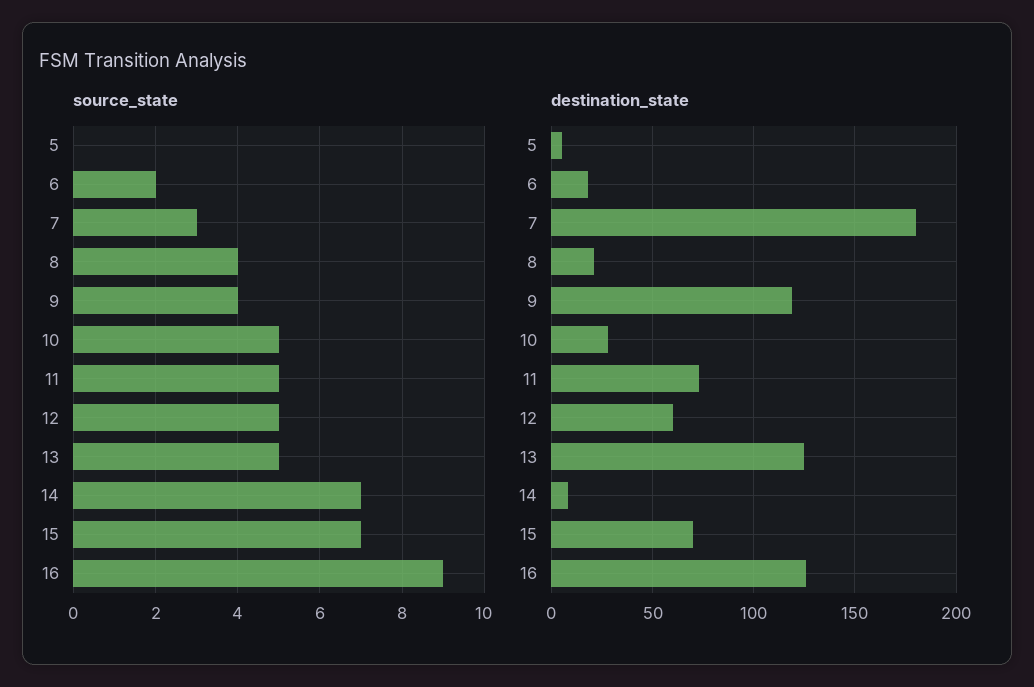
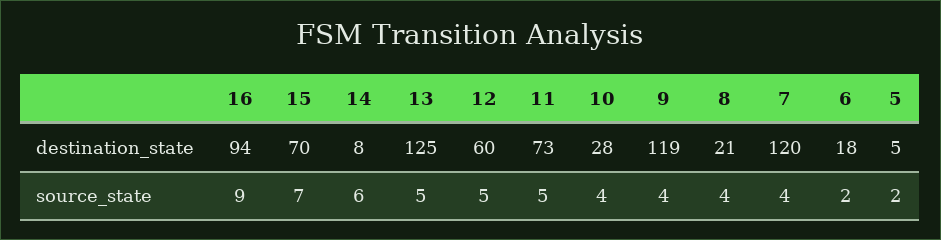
  {
    "source_state": {
-     "5": 0,
+     "5": 2,
      "6": 2,
-     "7": 3,
+     "7": 4,
      "8": 4,
      "9": 4,
-     "10": 5,
+     "10": 4,
      "11": 5,
      "12": 5,
      "13": 5,
-     "14": 7,
+     "14": 6,
      "15": 7,
      "16": 9
    },
    "destination_state": {
      "5": 5,
      "6": 18,
-     "7": 180,
+     "7": 120,
      "8": 21,
      "9": 119,
      "10": 28,
      "11": 73,
      "12": 60,
      "13": 125,
      "14": 8,
      "15": 70,
-     "16": 125
+     "16": 94
    }
  }

